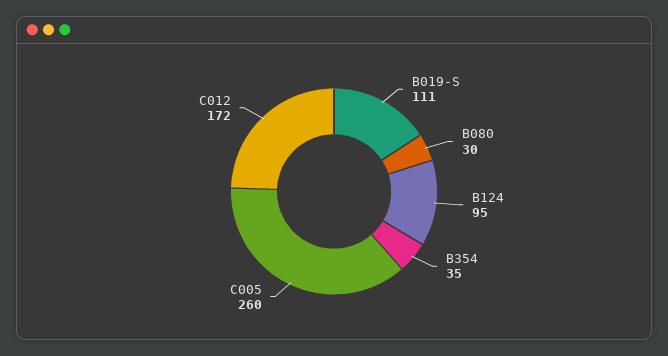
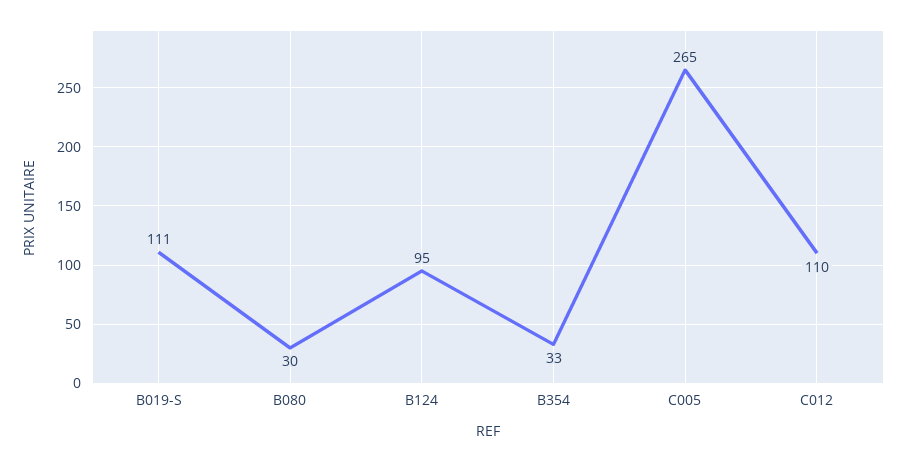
  {
    "B019-S": 111,
    "B080": 30,
    "B124": 95,
-   "B354": 35,
+   "B354": 33,
-   "C005": 260,
+   "C005": 265,
-   "C012": 172
+   "C012": 110
  }

